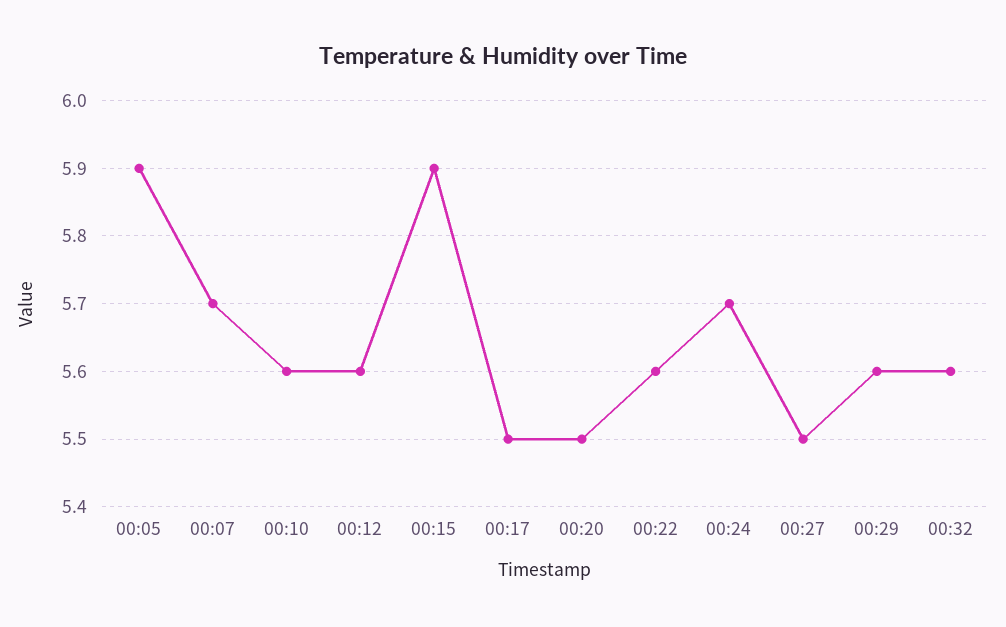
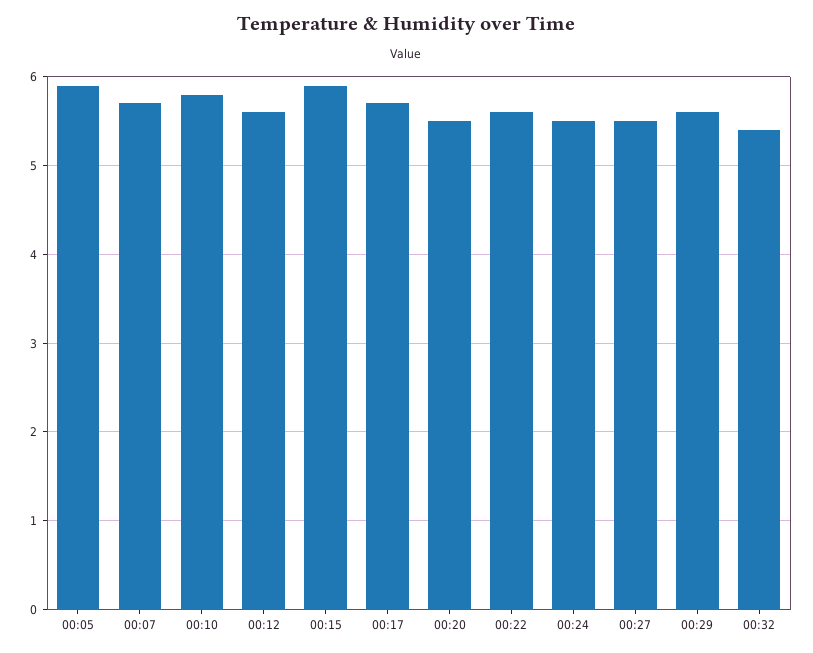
  {
    "00:05": 5.9,
    "00:07": 5.7,
-   "00:10": 5.6,
+   "00:10": 5.8,
    "00:12": 5.6,
    "00:15": 5.9,
-   "00:17": 5.5,
+   "00:17": 5.7,
    "00:20": 5.5,
    "00:22": 5.6,
-   "00:24": 5.7,
+   "00:24": 5.5,
    "00:27": 5.5,
    "00:29": 5.6,
-   "00:32": 5.6
+   "00:32": 5.4
  }

